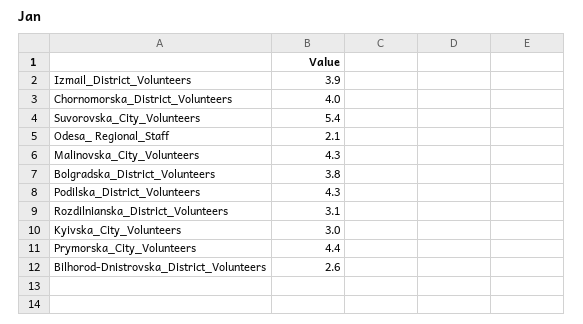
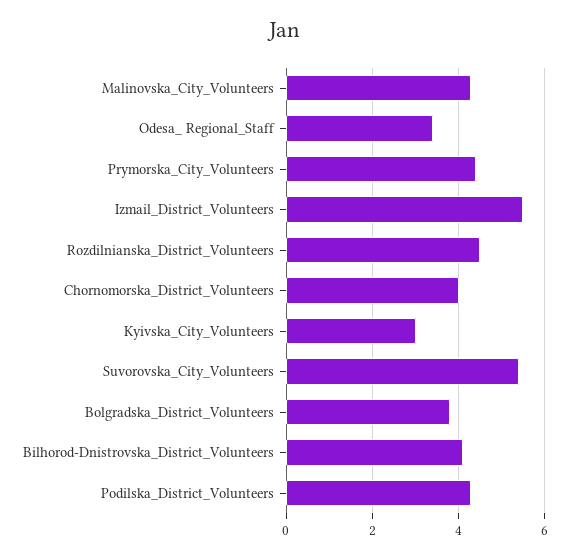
  {
-   "Izmail_District_Volunteers": 3.9,
+   "Izmail_District_Volunteers": 5.5,
    "Chornomorska_District_Volunteers": 4,
    "Suvorоvska_City_Volunteers": 5.4,
-   "Odesa_ Regional_Staff": 2.1,
+   "Odesa_ Regional_Staff": 3.5,
    "Malinоvska_City_Volunteers": 4.3,
    "Bolgradska_District_Volunteers": 3.8,
    "Podilska_District_Volunteers": 4.3,
-   "Rozdilnianska_District_Volunteers": 3.1,
+   "Rozdilnianska_District_Volunteers": 4.5,
    "Kyivska_City_Volunteers": 3,
    "Prymorska_City_Volunteers": 4.4,
-   "Bilhorod-Dnistrovska_District_Volunteers": 2.6
+   "Bilhorod-Dnistrovska_District_Volunteers": 4
  }

